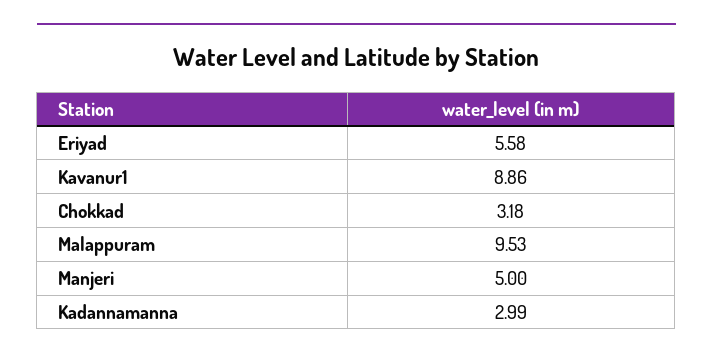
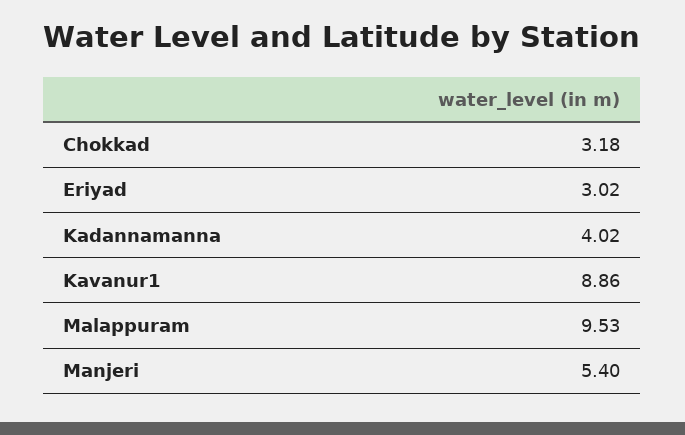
  {
-   "Eriyad": 5.58,
+   "Eriyad": 3.02,
    "Kavanur1": 8.86,
    "Chokkad": 3.18,
    "Malappuram": 9.53,
-   "Manjeri": 5,
+   "Manjeri": 5.4,
-   "Kadannamanna": 2.99
+   "Kadannamanna": 4.02
  }

